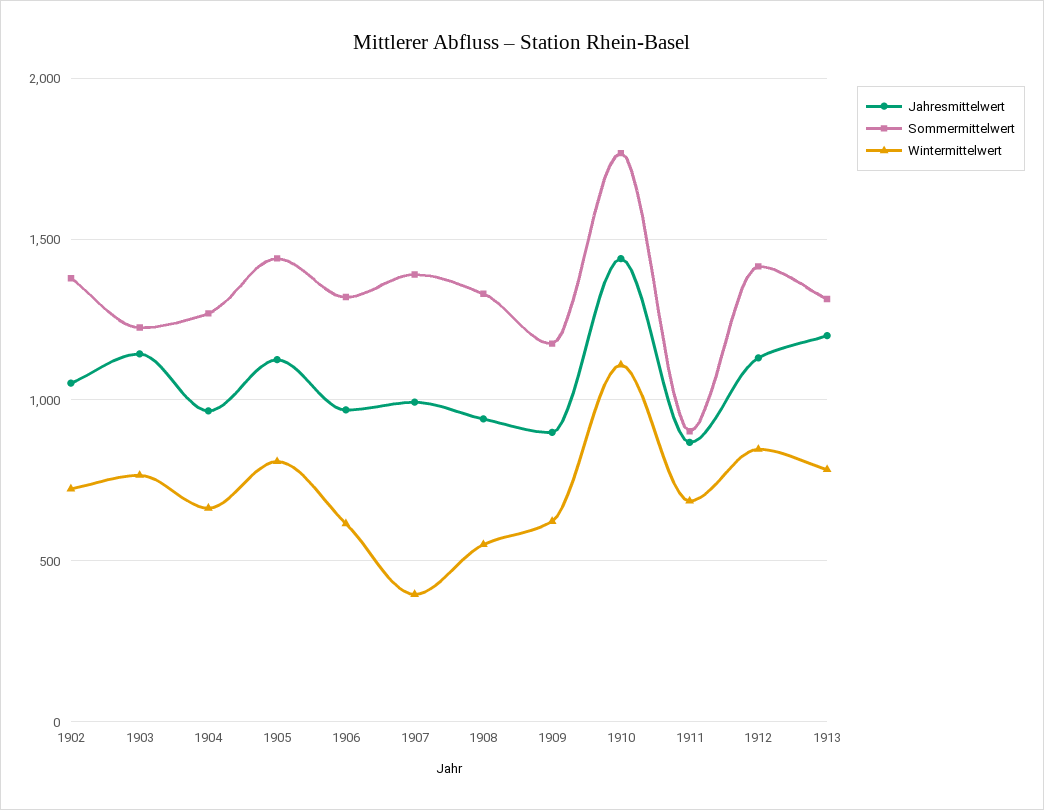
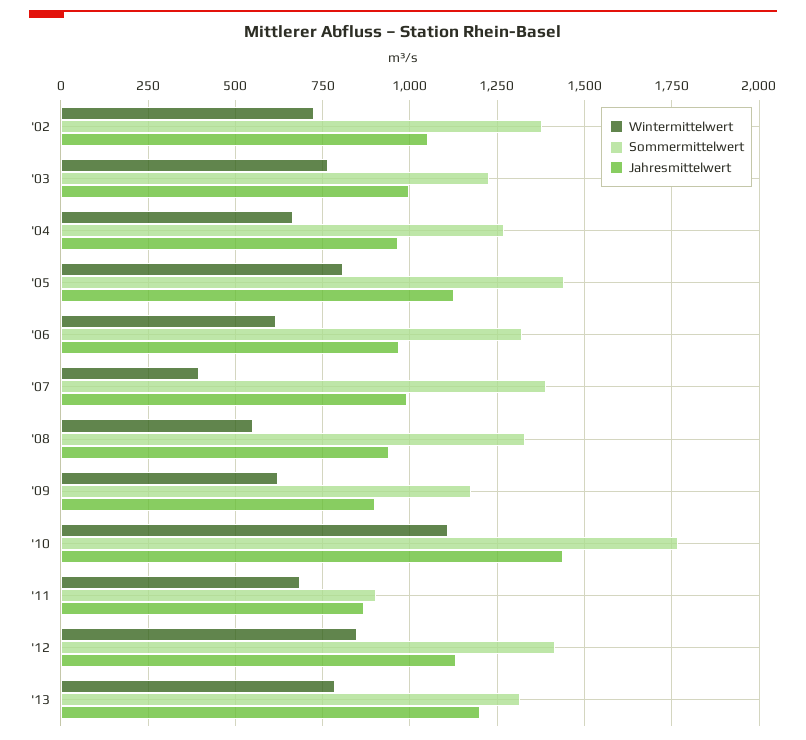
  {
    "Jahresmittelwert": {
      "1902": 1050,
-     "1903": 1150,
+     "1903": 1000,
      "1904": 975,
      "1905": 1125,
      "1906": 975,
      "1907": 1000,
      "1908": 950,
      "1909": 900,
      "1910": 1450,
      "1911": 875,
      "1912": 1125,
      "1913": 1200
    },
    "Sommermittelwert": {
      "1902": 1375,
      "1903": 1225,
      "1904": 1275,
      "1905": 1450,
      "1906": 1325,
      "1907": 1400,
      "1908": 1325,
      "1909": 1175,
      "1910": 1775,
      "1911": 900,
      "1912": 1425,
      "1913": 1325
    },
    "Wintermittelwert": {
      "1902": 725,
      "1903": 775,
      "1904": 675,
      "1905": 800,
      "1906": 625,
      "1907": 400,
      "1908": 550,
      "1909": 625,
      "1910": 1100,
      "1911": 675,
      "1912": 850,
      "1913": 775
    }
  }

